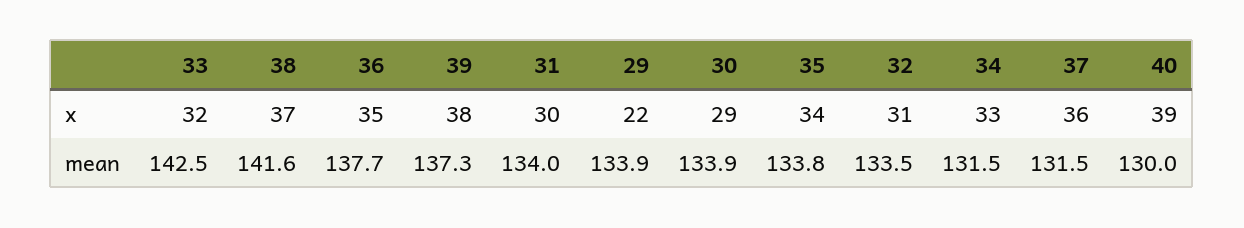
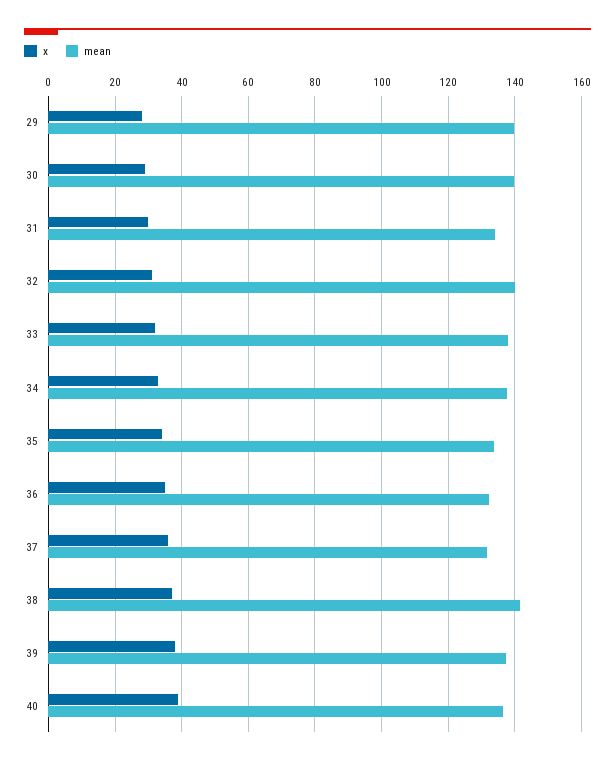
  {
    "x": {
      "33": 32,
      "38": 37,
      "36": 35,
      "39": 38,
      "31": 30,
-     "29": 22,
+     "29": 28,
      "30": 29,
      "35": 34,
      "32": 31,
      "34": 33,
      "37": 36,
      "40": 39
    },
    "mean": {
-     "33": 142.5,
+     "33": 138,
      "38": 141.6,
-     "36": 137.7,
+     "36": 132,
      "39": 137.3,
      "31": 134,
-     "29": 133.9,
+     "29": 140,
-     "30": 133.9,
+     "30": 140,
      "35": 133.8,
-     "32": 133.5,
+     "32": 140,
-     "34": 131.5,
+     "34": 138,
      "37": 131.5,
-     "40": 130
+     "40": 136
    }
  }

